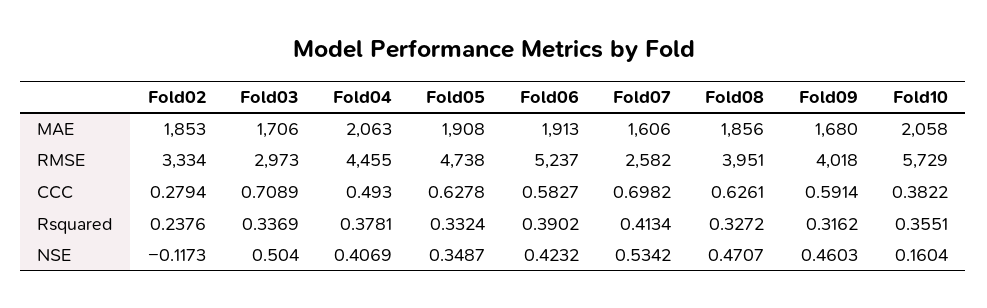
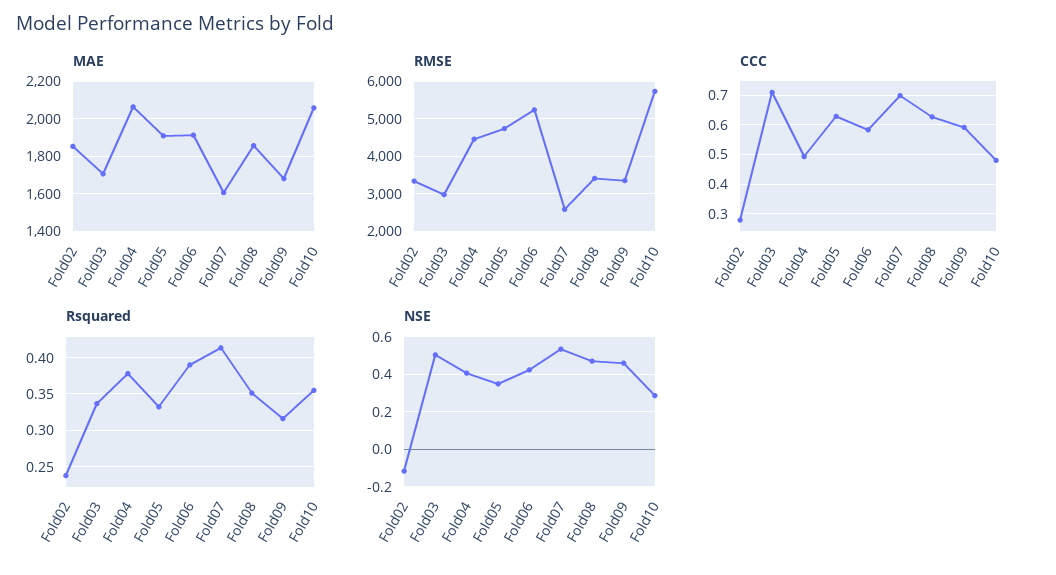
  {
    "MAE": {
      "Fold02": 1853,
      "Fold03": 1706,
      "Fold04": 2063,
      "Fold05": 1908,
      "Fold06": 1913,
      "Fold07": 1606,
      "Fold08": 1856,
      "Fold09": 1680,
      "Fold10": 2058
    },
    "RMSE": {
      "Fold02": 3334,
      "Fold03": 2973,
      "Fold04": 4455,
      "Fold05": 4738,
      "Fold06": 5237,
      "Fold07": 2582,
-     "Fold08": 3951,
+     "Fold08": 3400,
-     "Fold09": 4018,
+     "Fold09": 3400,
      "Fold10": 5729
    },
    "CCC": {
      "Fold02": 0.2794,
      "Fold03": 0.7089,
      "Fold04": 0.493,
      "Fold05": 0.6278,
      "Fold06": 0.5827,
      "Fold07": 0.6982,
      "Fold08": 0.6261,
      "Fold09": 0.5914,
-     "Fold10": 0.3822
+     "Fold10": 0.475
    },
    "Rsquared": {
      "Fold02": 0.2376,
      "Fold03": 0.3369,
      "Fold04": 0.3781,
      "Fold05": 0.3324,
      "Fold06": 0.3902,
      "Fold07": 0.4134,
-     "Fold08": 0.3272,
+     "Fold08": 0.35,
      "Fold09": 0.3162,
      "Fold10": 0.3551
    },
    "NSE": {
      "Fold02": -0.1173,
      "Fold03": 0.504,
      "Fold04": 0.4069,
      "Fold05": 0.3487,
      "Fold06": 0.4232,
      "Fold07": 0.5342,
      "Fold08": 0.4707,
      "Fold09": 0.4603,
-     "Fold10": 0.1604
+     "Fold10": 0.3
    }
  }

